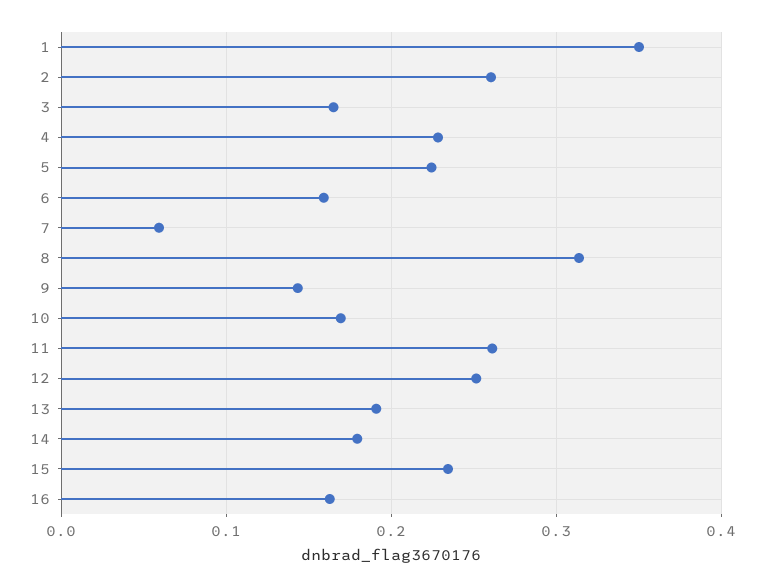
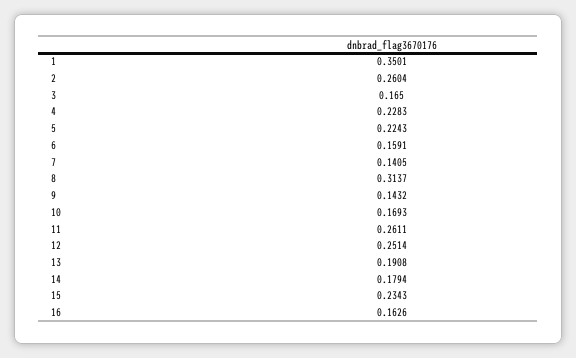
  {
    "1": 0.3501,
    "2": 0.2604,
    "3": 0.165,
    "4": 0.2283,
    "5": 0.2243,
    "6": 0.1591,
-   "7": 0.06,
+   "7": 0.1405,
    "8": 0.3137,
    "9": 0.1432,
    "10": 0.1693,
    "11": 0.2611,
    "12": 0.2514,
    "13": 0.1908,
    "14": 0.1794,
    "15": 0.2343,
    "16": 0.1626
  }

